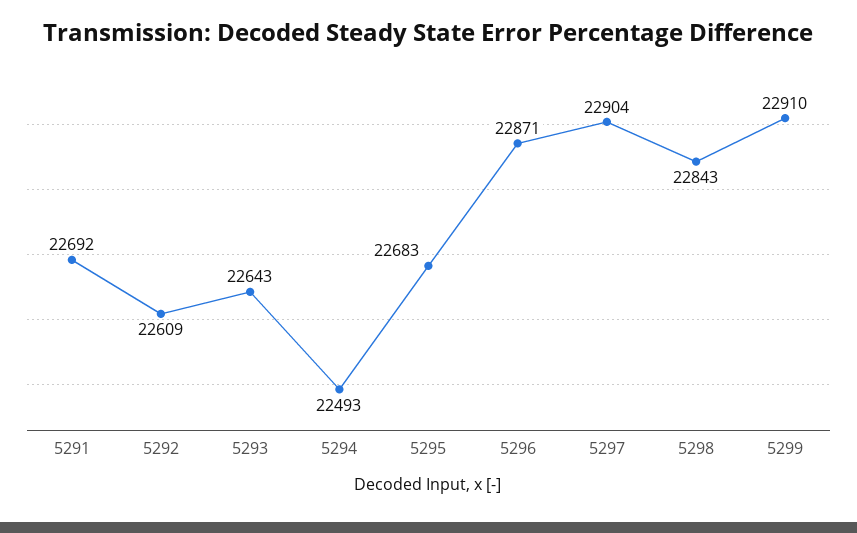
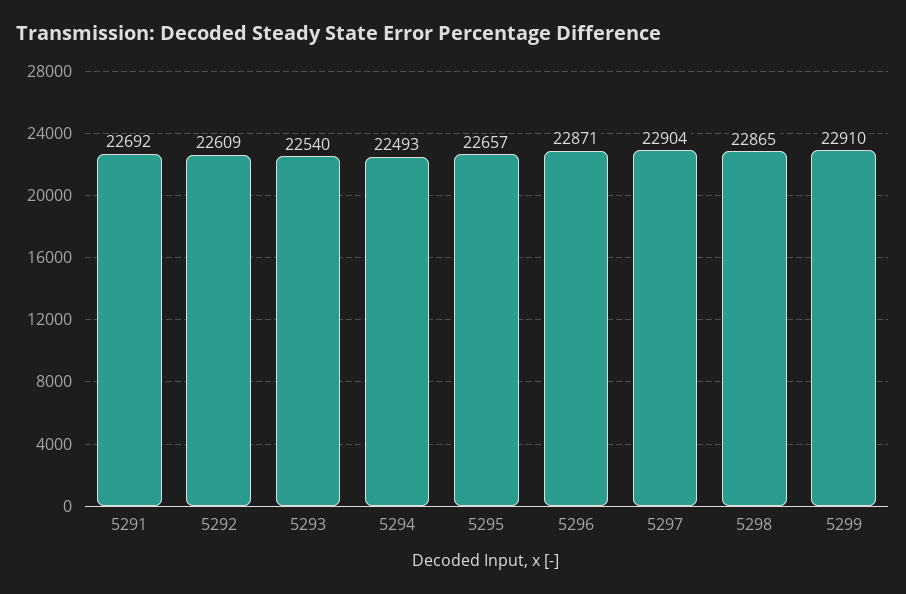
  {
    "5291": 22692,
    "5292": 22609,
-   "5293": 22643,
+   "5293": 22540,
    "5294": 22493,
-   "5295": 22683,
+   "5295": 22657,
    "5296": 22871,
    "5297": 22904,
-   "5298": 22843,
+   "5298": 22865,
    "5299": 22910
  }

